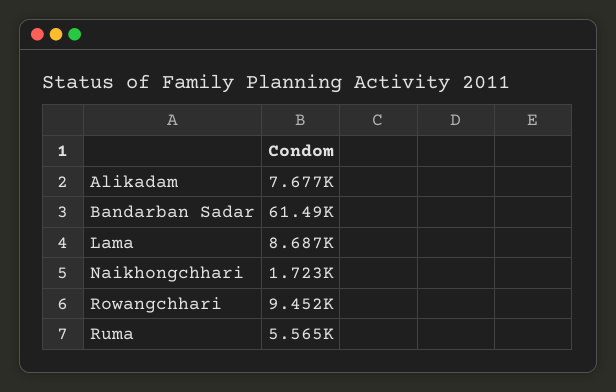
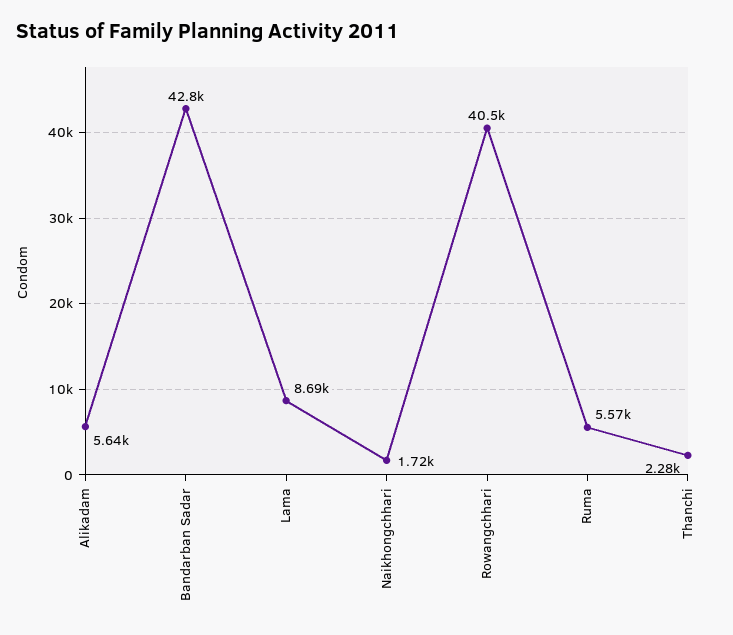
  {
-   "Alikadam": 7677,
+   "Alikadam": 5640,
-   "Bandarban Sadar": 61490,
+   "Bandarban Sadar": 42800,
    "Lama": 8687,
    "Naikhongchhari": 1723,
-   "Rowangchhari": 9452,
+   "Rowangchhari": 40500,
-   "Ruma": 5565
+   "Ruma": 5565,
+   "Thanchi": 2280
  }

